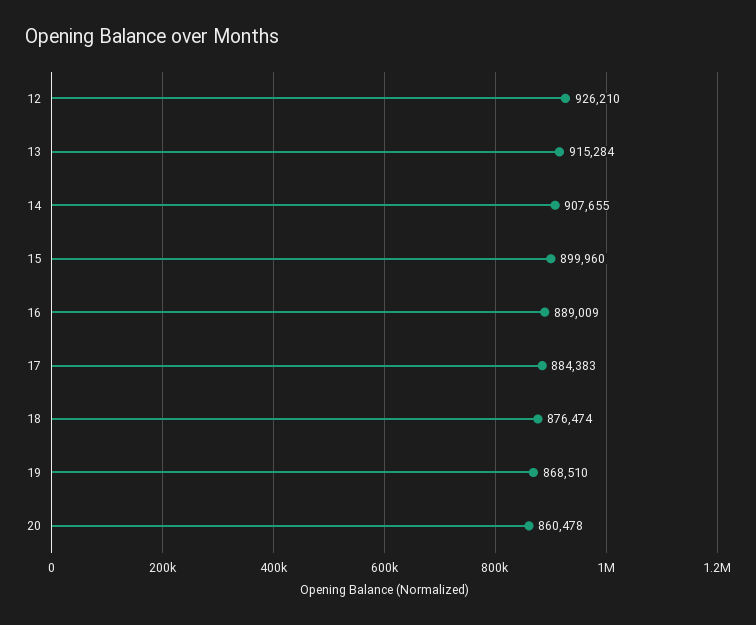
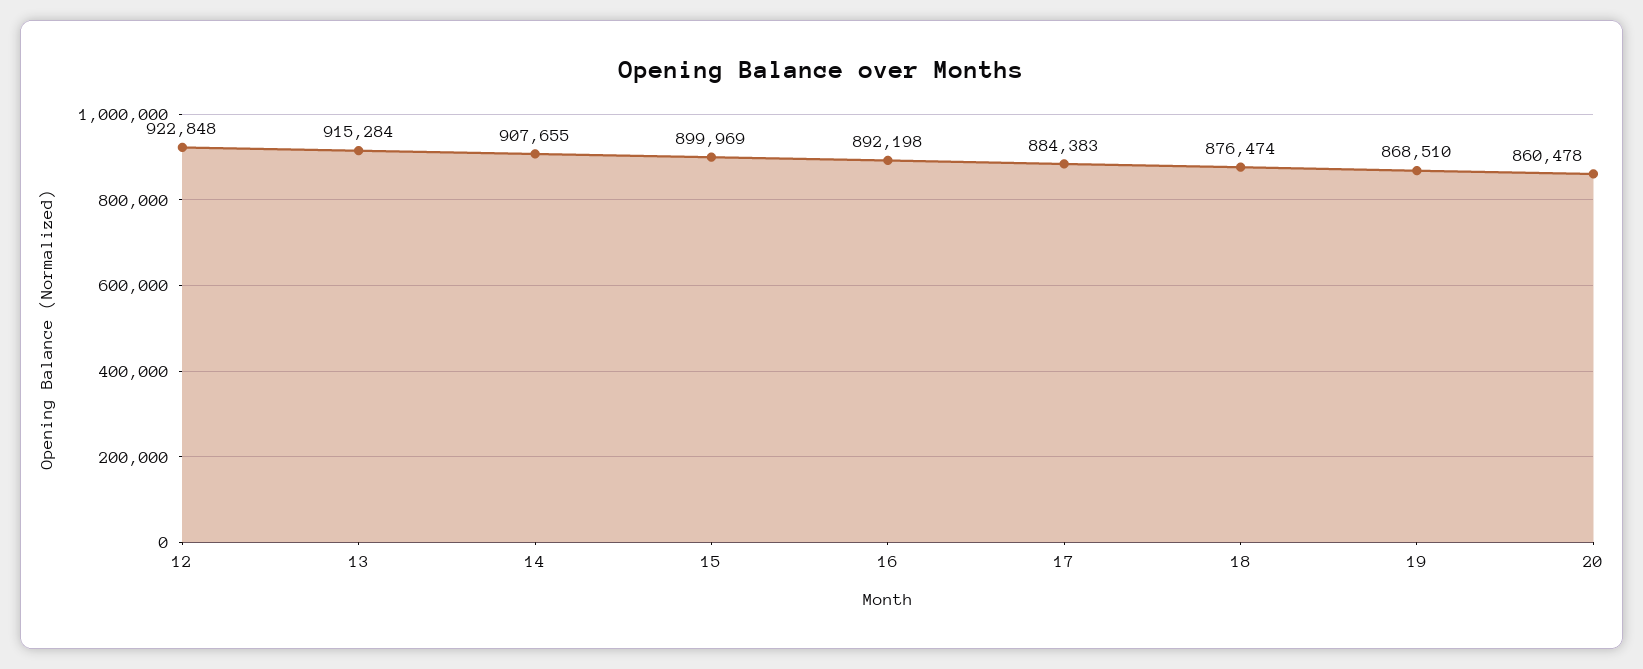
  {
-   "12": 926210,
+   "12": 922848,
    "13": 915284,
    "14": 907655,
-   "15": 899960,
+   "15": 899969,
-   "16": 889009,
+   "16": 892198,
    "17": 884383,
    "18": 876474,
    "19": 868510,
    "20": 860478
  }

